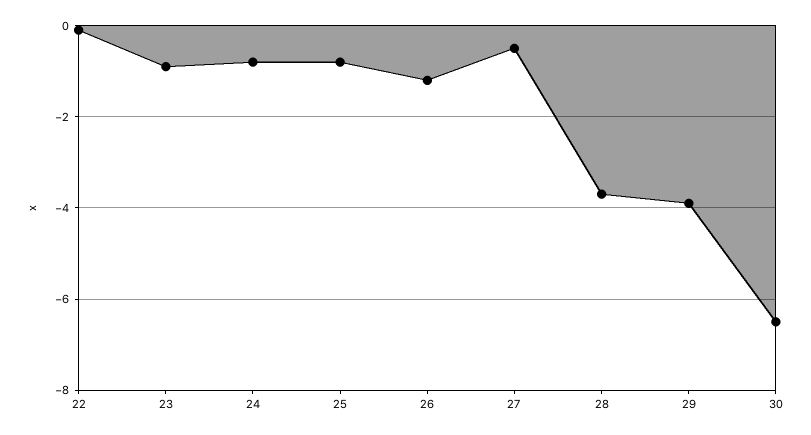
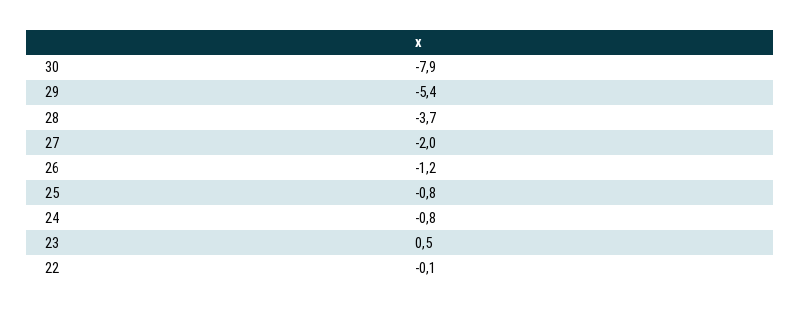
  {
    "22": -0.1,
-   "23": -1,
+   "23": 0.5,
    "24": -0.8,
    "25": -0.8,
    "26": -1.2,
-   "27": -0.5,
+   "27": -2,
    "28": -3.7,
-   "29": -4,
+   "29": -5.4,
-   "30": -6.5
+   "30": -7.9
  }

